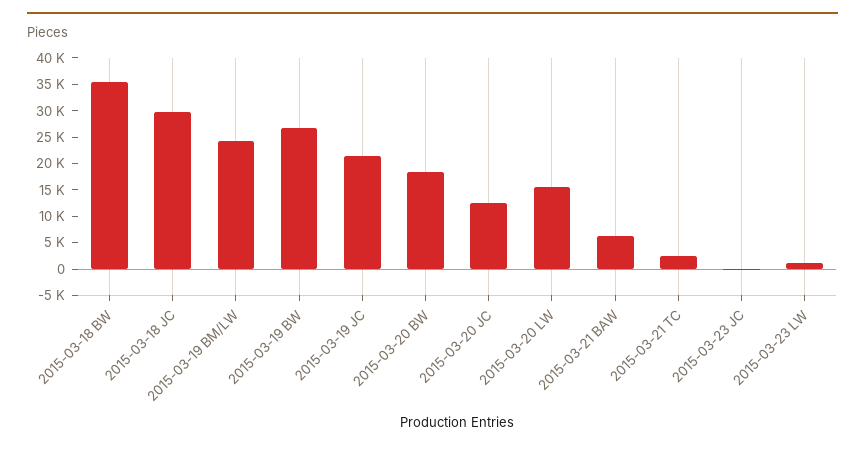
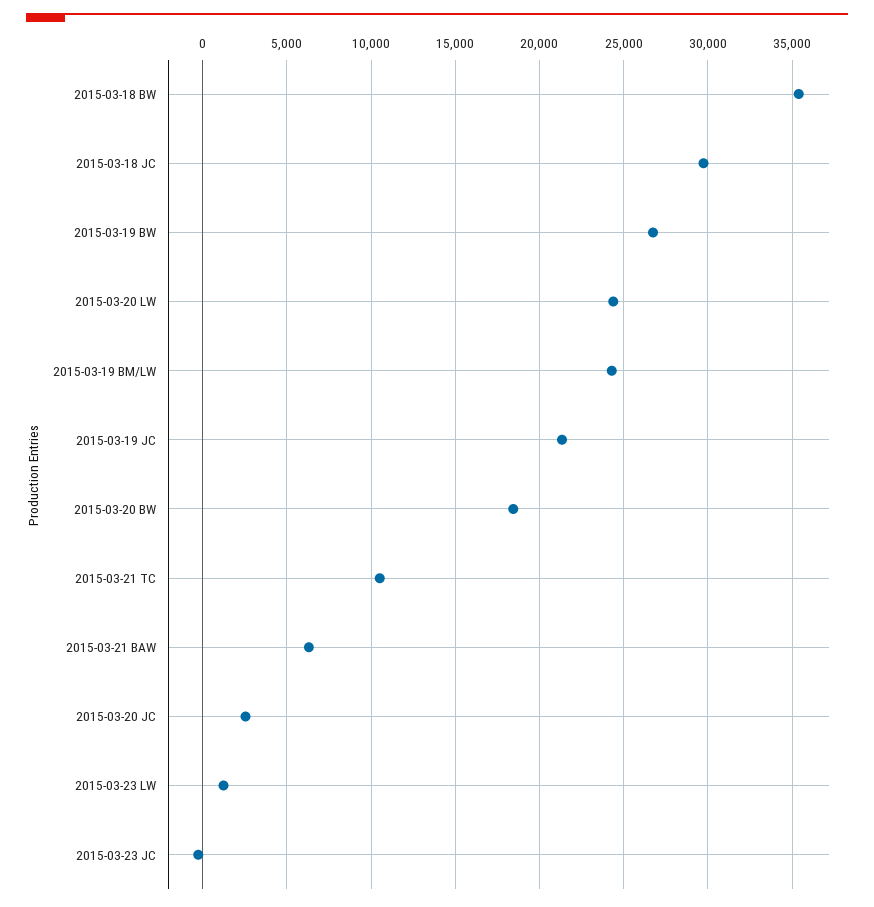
  {
    "2015-03-18 BW": 35500,
    "2015-03-18 JC": 29500,
    "2015-03-19 BM/LW": 24500,
    "2015-03-19 BW": 26500,
    "2015-03-19 JC": 21500,
    "2015-03-20 BW": 18500,
-   "2015-03-20 JC": 12500,
+   "2015-03-20 JC": 2500,
-   "2015-03-20 LW": 15000,
+   "2015-03-20 LW": 24500,
    "2015-03-21 BAW": 6500,
-   "2015-03-21 TC": 2500,
+   "2015-03-21 TC": 10500,
    "2015-03-23 JC": -500,
    "2015-03-23 LW": 1000
  }

